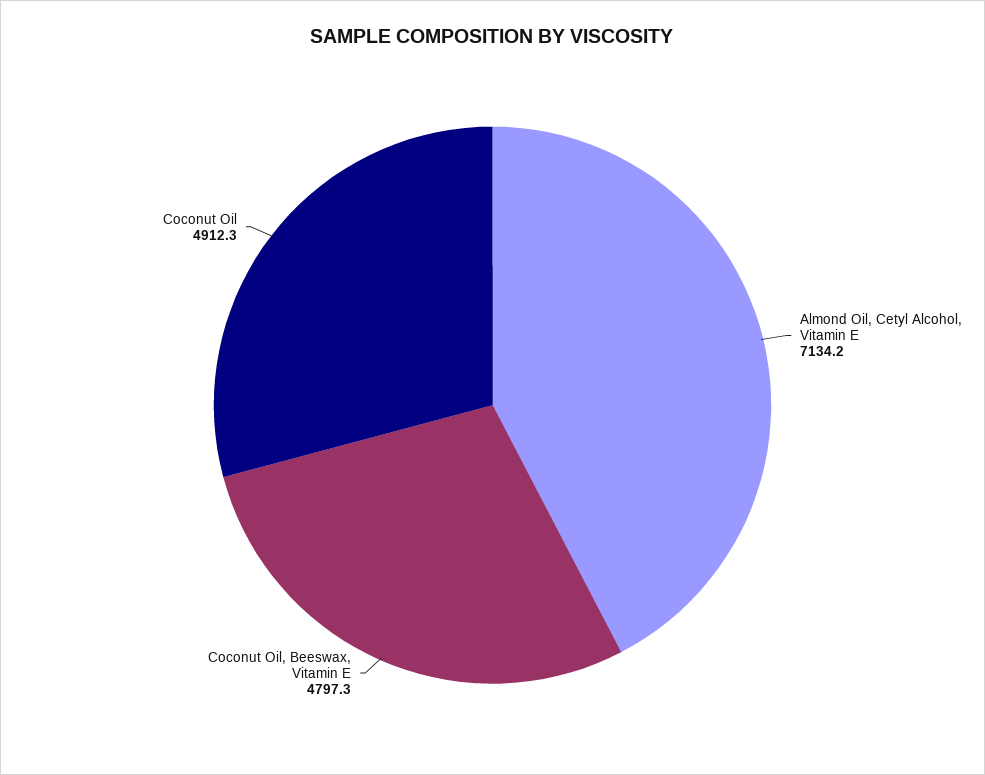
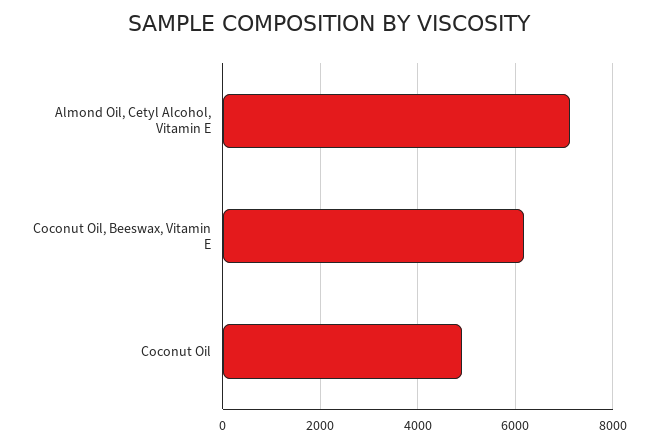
  {
    "Almond Oil, Cetyl Alcohol, Vitamin E": 7134.2,
-   "Coconut Oil, Beeswax, Vitamin E": 4797.3,
+   "Coconut Oil, Beeswax, Vitamin E": 6200,
    "Coconut Oil": 4912.3
  }

